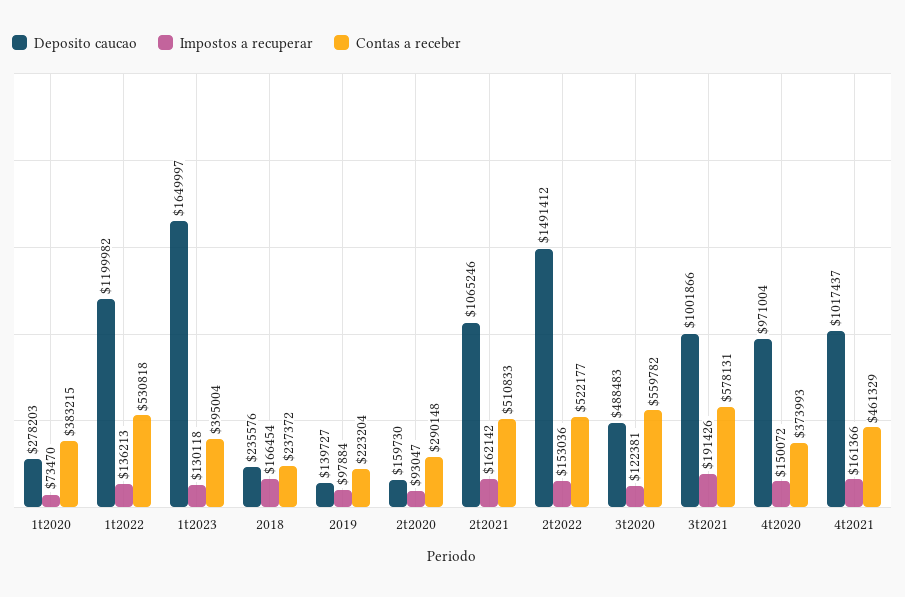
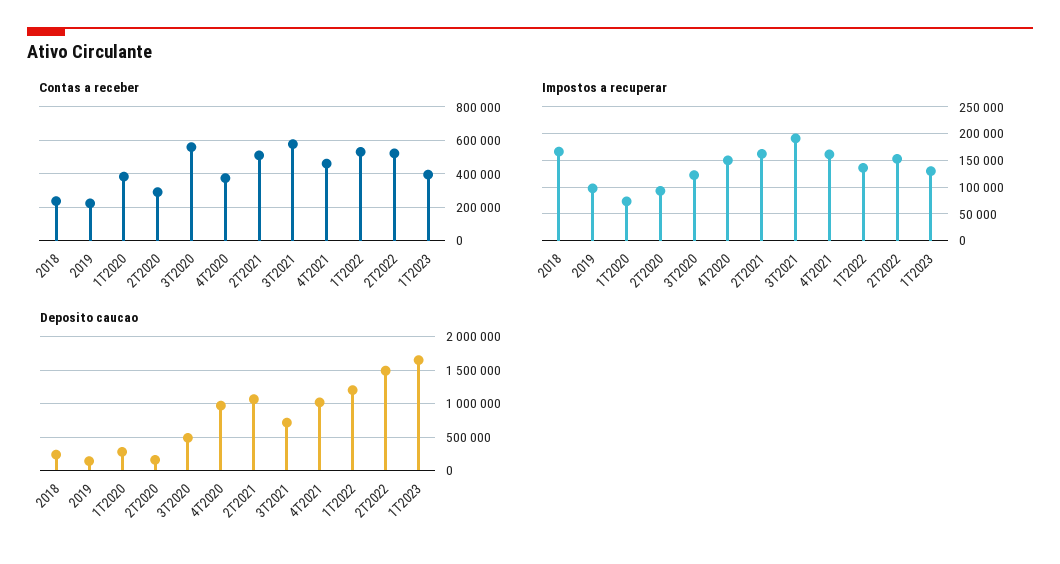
  {
    "Deposito caucao": {
      "1t2020": 278203,
      "1t2022": 1199982,
      "1t2023": 1649997,
      "2018": 235576,
      "2019": 139727,
      "2t2020": 159730,
      "2t2021": 1065246,
      "2t2022": 1491412,
      "3t2020": 488483,
-     "3t2021": 1001866,
+     "3t2021": 700000,
      "4t2020": 971004,
      "4t2021": 1017437
    },
    "Impostos a recuperar": {
      "1t2020": 73470,
      "1t2022": 136213,
      "1t2023": 130118,
      "2018": 166454,
      "2019": 97884,
      "2t2020": 93047,
      "2t2021": 162142,
      "2t2022": 153036,
      "3t2020": 122381,
      "3t2021": 191426,
      "4t2020": 150072,
      "4t2021": 161366
    },
    "Contas a receber": {
      "1t2020": 383215,
      "1t2022": 530818,
      "1t2023": 395004,
      "2018": 237372,
      "2019": 223204,
      "2t2020": 290148,
      "2t2021": 510833,
      "2t2022": 522177,
      "3t2020": 559782,
      "3t2021": 578131,
      "4t2020": 373993,
      "4t2021": 461329
    }
  }

